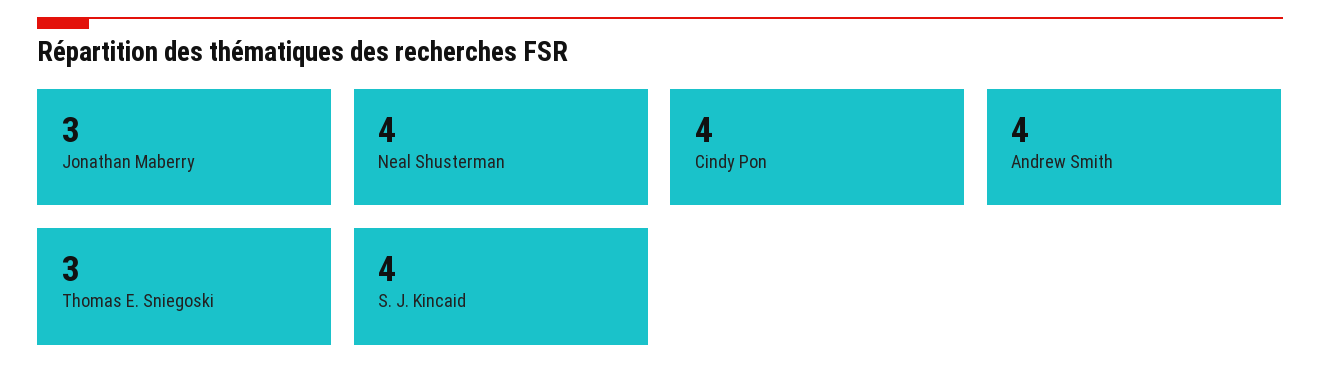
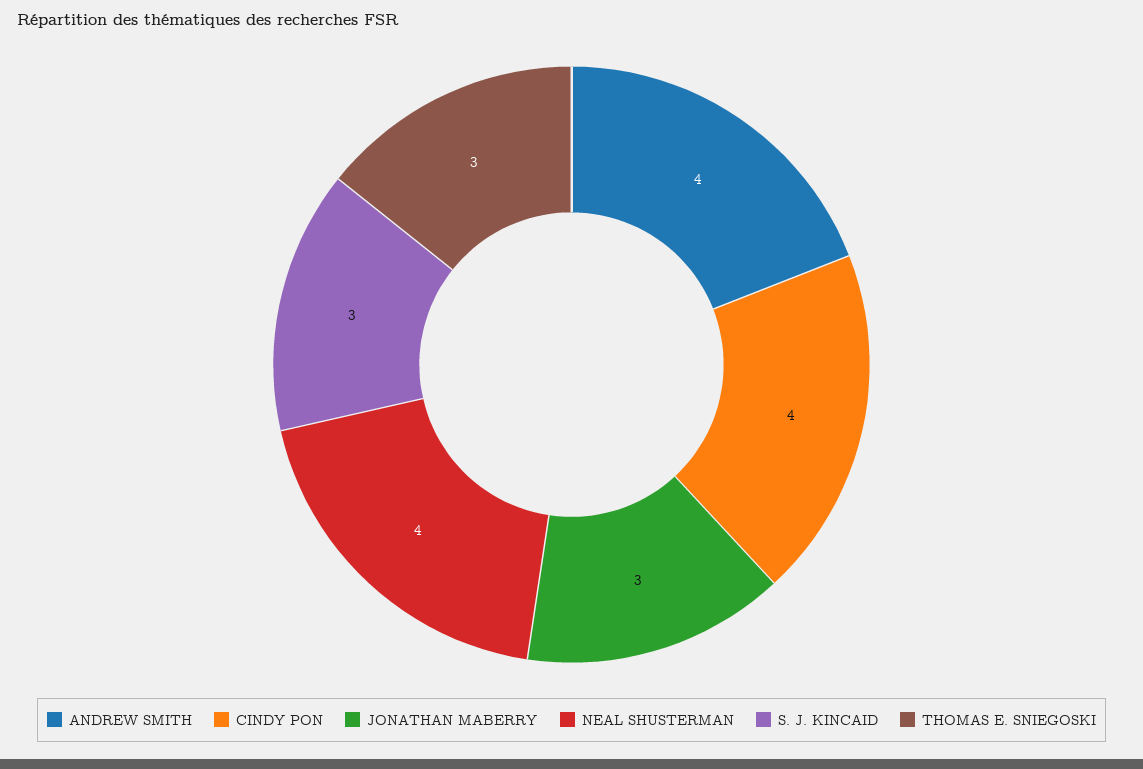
  {
    "Jonathan Maberry": 3,
    "Neal Shusterman": 4,
    "Cindy Pon": 4,
    "Andrew Smith": 4,
    "Thomas E. Sniegoski": 3,
-   "S. J. Kincaid": 4
+   "S. J. Kincaid": 3
  }

